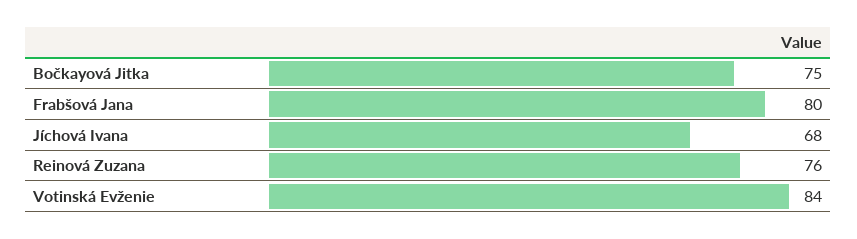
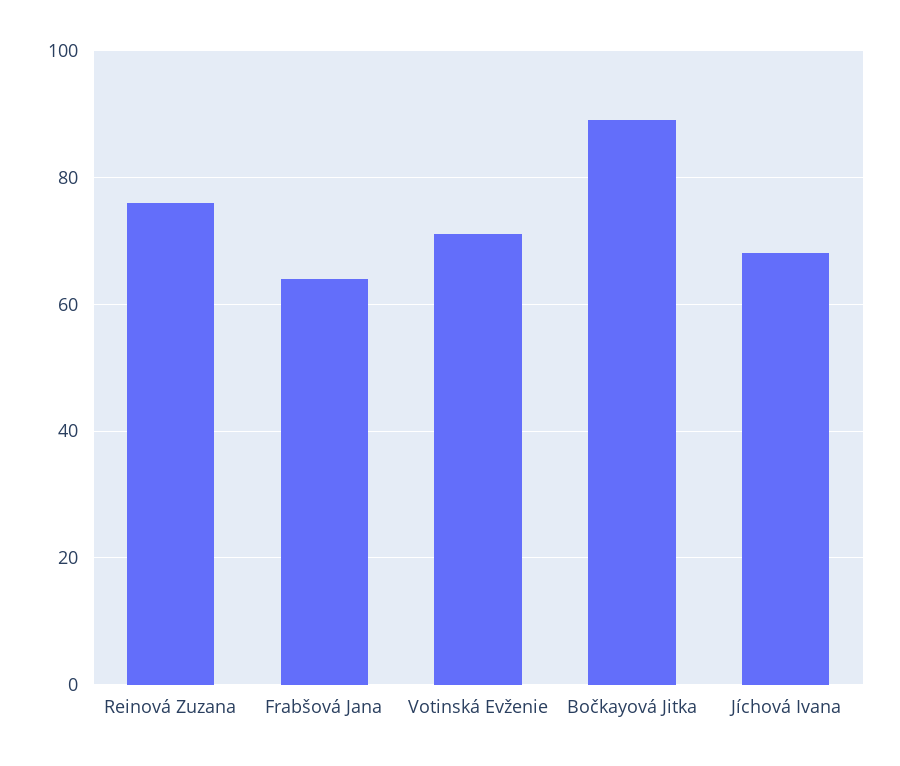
  {
-   "Bočkayová Jitka": 75,
+   "Bočkayová Jitka": 90,
-   "Frabšová Jana": 80,
+   "Frabšová Jana": 65,
    "Jíchová Ivana": 68,
    "Reinová Zuzana": 76,
-   "Votinská Evženie": 84
+   "Votinská Evženie": 70
  }

